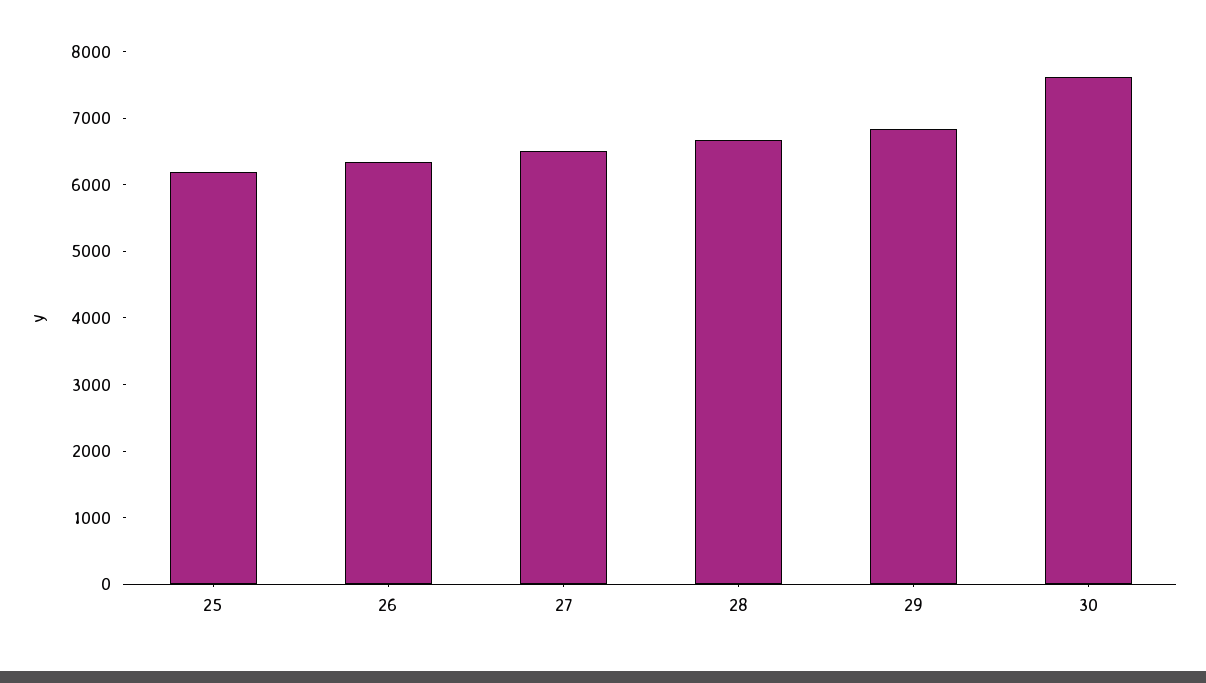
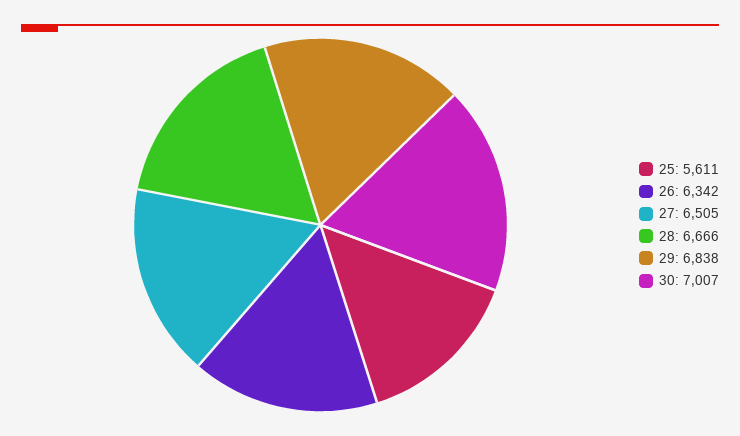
  {
-   "25": 6200,
+   "25": 5611,
    "26": 6342,
    "27": 6505,
    "28": 6666,
    "29": 6838,
-   "30": 7600
+   "30": 7007
  }

